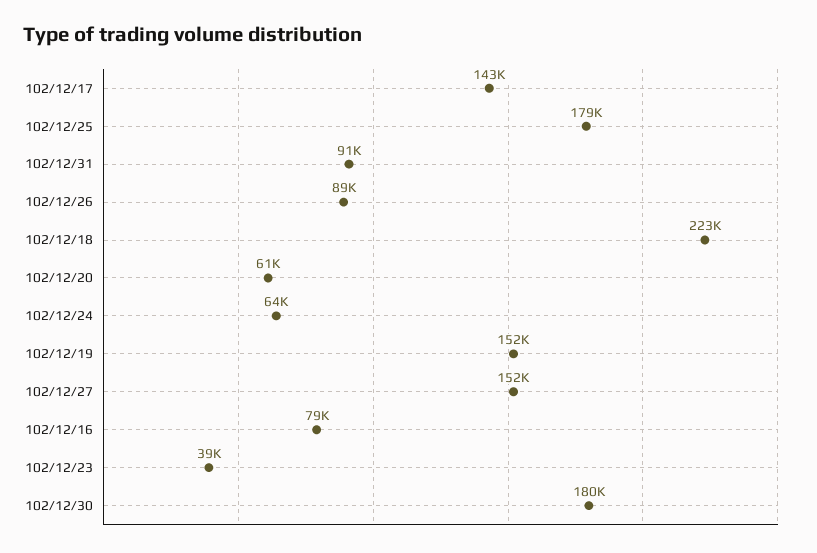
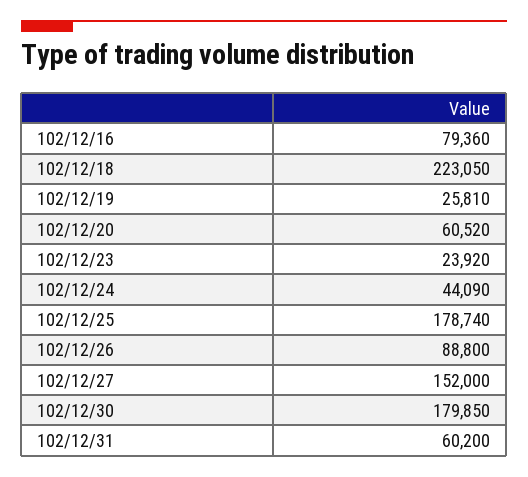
  {
-   "102/12/17": 143000,
    "102/12/25": 178740,
-   "102/12/31": 91000,
+   "102/12/31": 60200,
    "102/12/26": 88800,
    "102/12/18": 223050,
    "102/12/20": 60520,
-   "102/12/24": 64000,
+   "102/12/24": 44090,
-   "102/12/19": 152000,
+   "102/12/19": 25810,
    "102/12/27": 152000,
    "102/12/16": 79360,
-   "102/12/23": 39000,
+   "102/12/23": 23920,
    "102/12/30": 179850
  }

